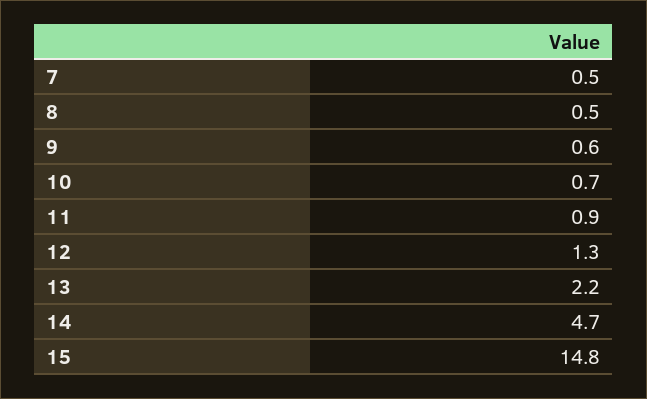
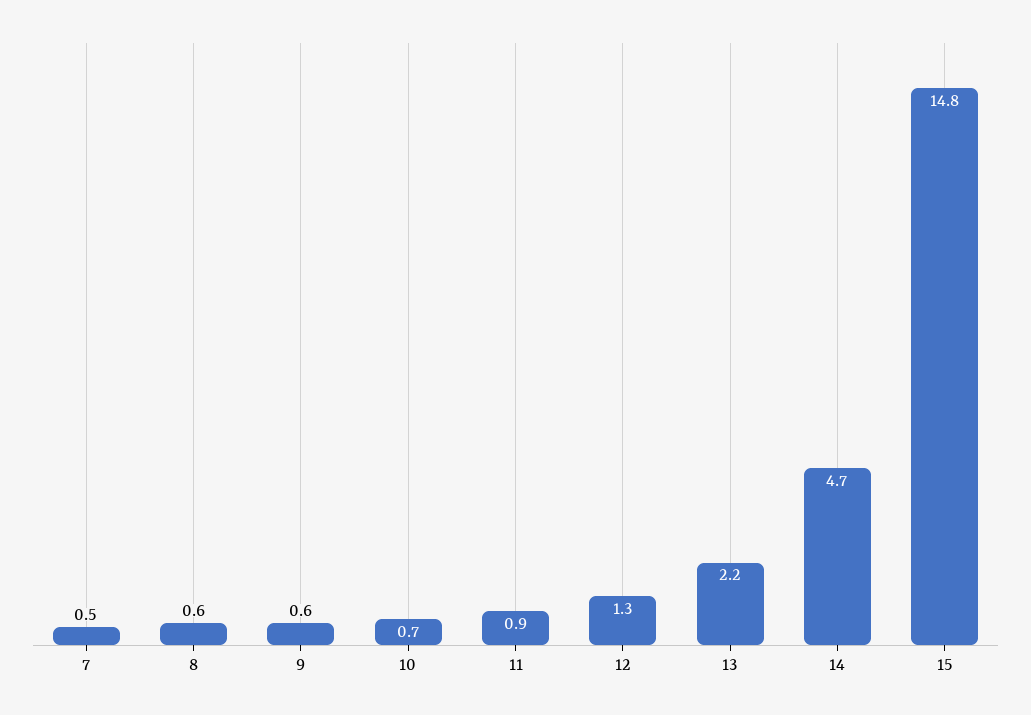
  {
    "7": 0.5,
-   "8": 0.5,
+   "8": 0.6,
    "9": 0.6,
    "10": 0.7,
    "11": 0.9,
    "12": 1.3,
    "13": 2.2,
    "14": 4.7,
    "15": 14.8
  }

